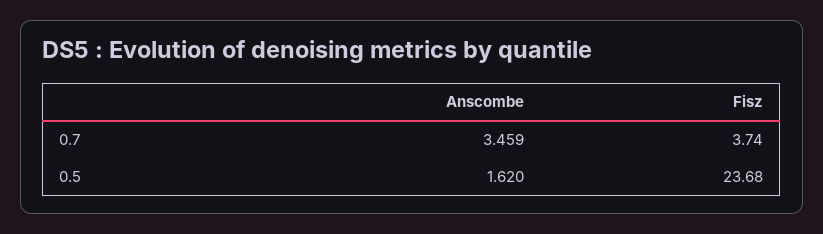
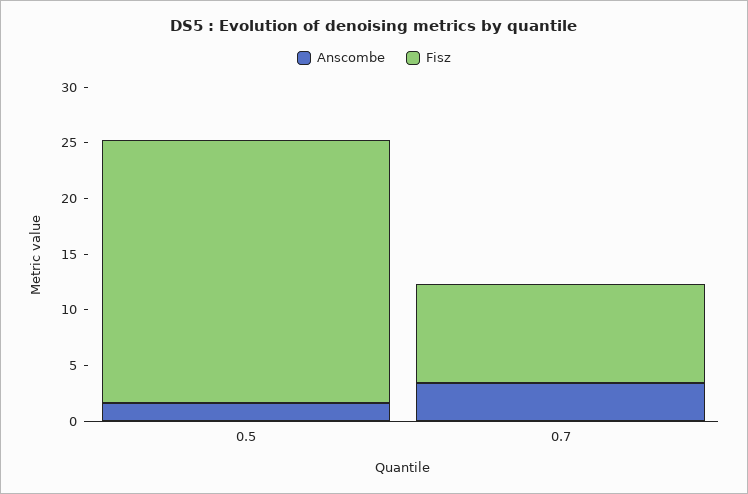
  {
    "Anscombe": {
      "0.7": 3.459,
      "0.5": 1.62
    },
    "Fisz": {
-     "0.7": 3.74,
+     "0.7": 9,
      "0.5": 23.68
    }
  }

